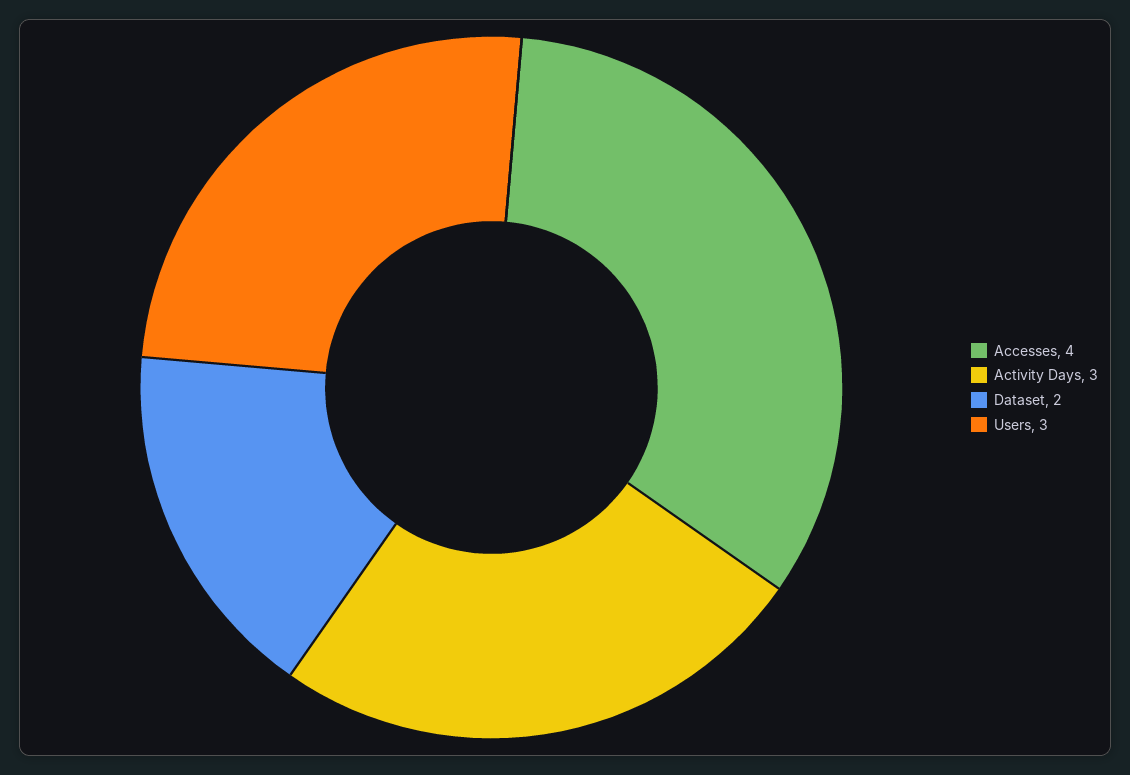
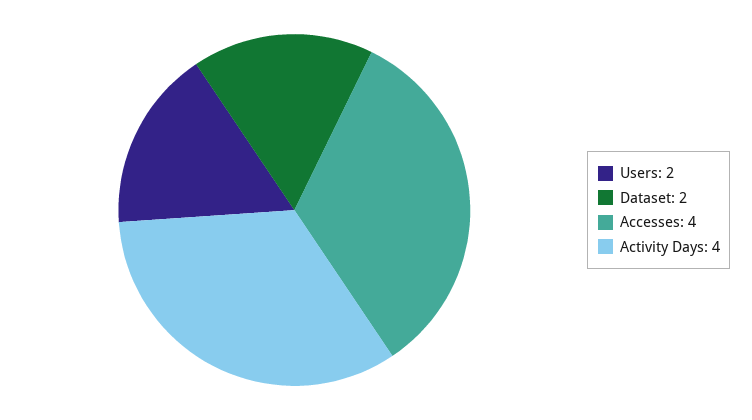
  {
    "Accesses": 4,
-   "Activity Days": 3,
+   "Activity Days": 4,
    "Dataset": 2,
-   "Users": 3
+   "Users": 2
  }

